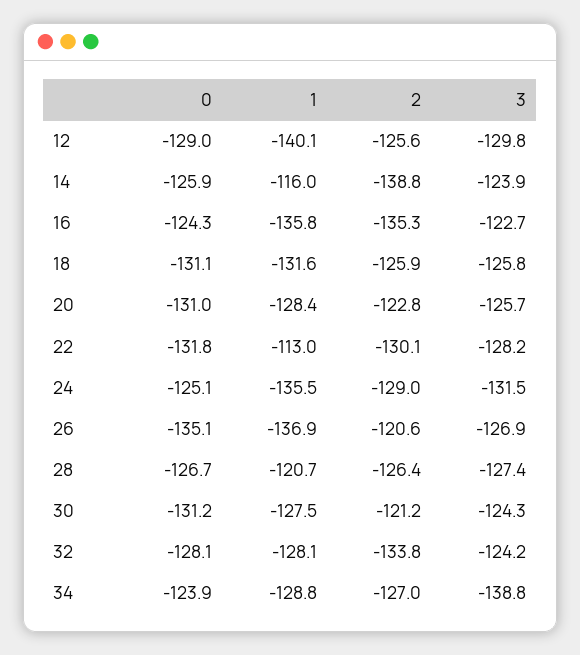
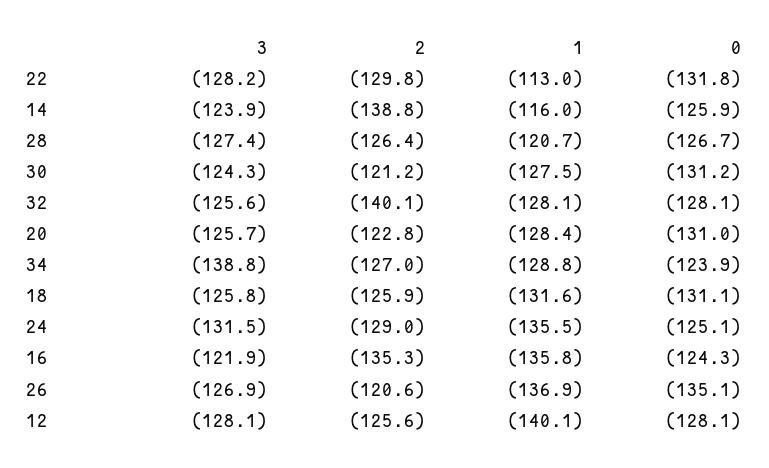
  {
    "0": {
-     "12": -129,
+     "12": -128.1,
      "14": -125.9,
      "16": -124.3,
      "18": -131.1,
      "20": -131,
      "22": -131.8,
      "24": -125.1,
      "26": -135.1,
      "28": -126.7,
      "30": -131.2,
      "32": -128.1,
      "34": -123.9
    },
    "1": {
      "12": -140.1,
      "14": -116,
      "16": -135.8,
      "18": -131.6,
      "20": -128.4,
      "22": -113,
      "24": -135.5,
      "26": -136.9,
      "28": -120.7,
      "30": -127.5,
      "32": -128.1,
      "34": -128.8
    },
    "2": {
      "12": -125.6,
      "14": -138.8,
      "16": -135.3,
      "18": -125.9,
      "20": -122.8,
-     "22": -130.1,
+     "22": -129.8,
      "24": -129,
      "26": -120.6,
      "28": -126.4,
      "30": -121.2,
-     "32": -133.8,
+     "32": -140.1,
      "34": -127
    },
    "3": {
-     "12": -129.8,
+     "12": -128.1,
      "14": -123.9,
-     "16": -122.7,
+     "16": -121.9,
      "18": -125.8,
      "20": -125.7,
      "22": -128.2,
      "24": -131.5,
      "26": -126.9,
      "28": -127.4,
      "30": -124.3,
-     "32": -124.2,
+     "32": -125.6,
      "34": -138.8
    }
  }

